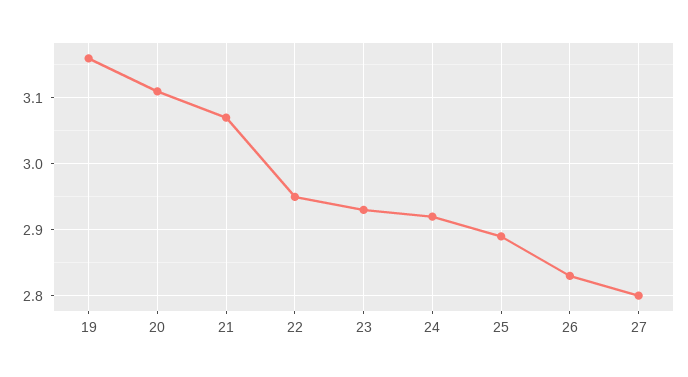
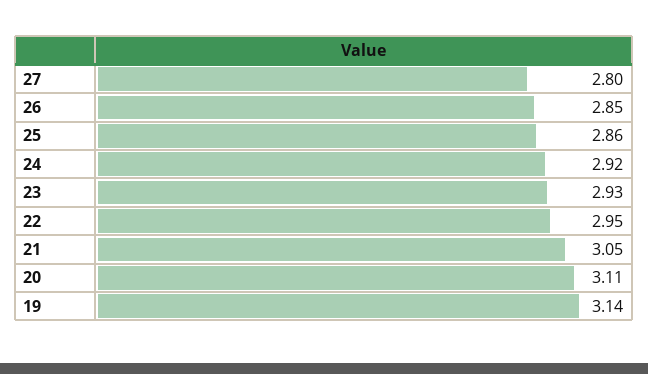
  {
-   "19": 3.16,
+   "19": 3.14,
    "20": 3.11,
-   "21": 3.07,
+   "21": 3.05,
    "22": 2.95,
    "23": 2.93,
    "24": 2.92,
-   "25": 2.89,
+   "25": 2.86,
-   "26": 2.83,
+   "26": 2.85,
    "27": 2.8
  }

